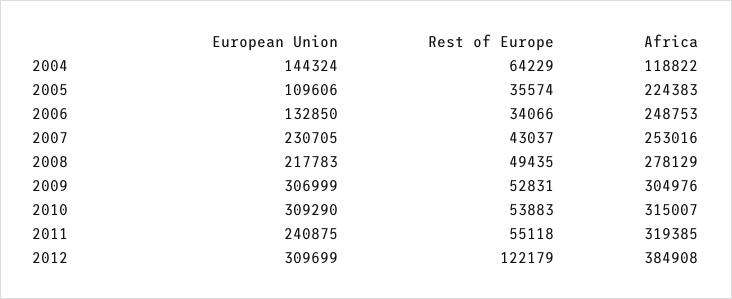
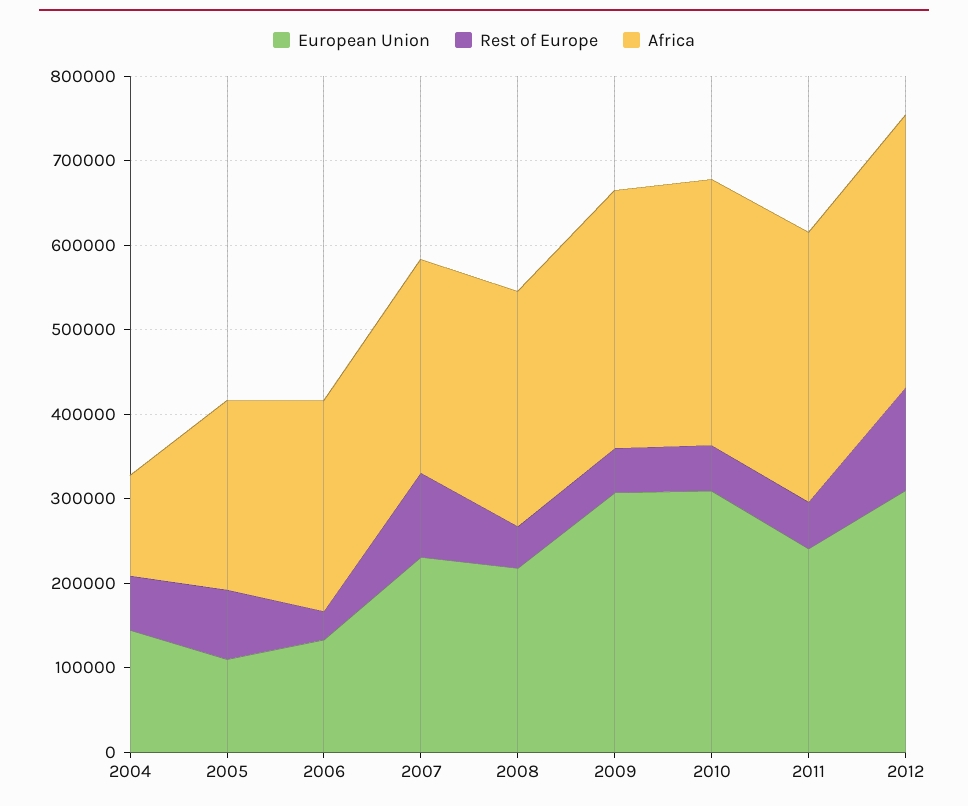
  {
    "European Union": {
      "2004": 144324,
      "2005": 109606,
      "2006": 132850,
      "2007": 230705,
      "2008": 217783,
      "2009": 306999,
      "2010": 309290,
      "2011": 240875,
      "2012": 309699
    },
    "Rest of Europe": {
      "2004": 64229,
-     "2005": 35574,
+     "2005": 80000,
      "2006": 34066,
-     "2007": 43037,
+     "2007": 100000,
      "2008": 49435,
      "2009": 52831,
      "2010": 53883,
      "2011": 55118,
      "2012": 122179
    },
    "Africa": {
      "2004": 118822,
      "2005": 224383,
      "2006": 248753,
      "2007": 253016,
      "2008": 278129,
      "2009": 304976,
      "2010": 315007,
      "2011": 319385,
-     "2012": 384908
+     "2012": 320000
    }
  }

